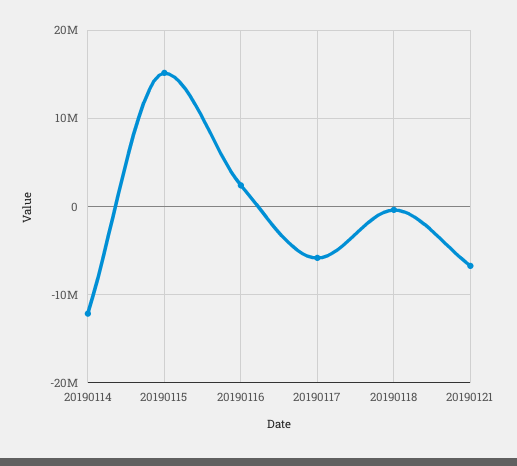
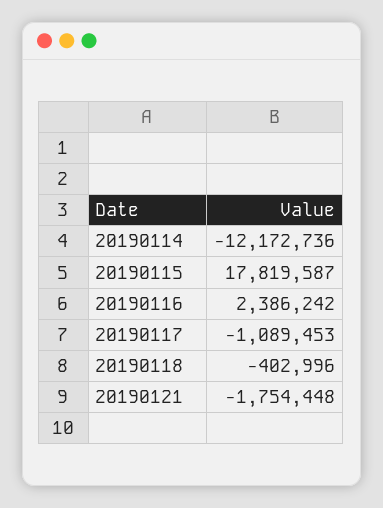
  {
    "20190114": -12172736,
-   "20190115": 15000000,
+   "20190115": 17819587,
    "20190116": 2386242,
-   "20190117": -6000000,
+   "20190117": -1089453,
    "20190118": -402996,
-   "20190121": -7000000
+   "20190121": -1754448
  }

